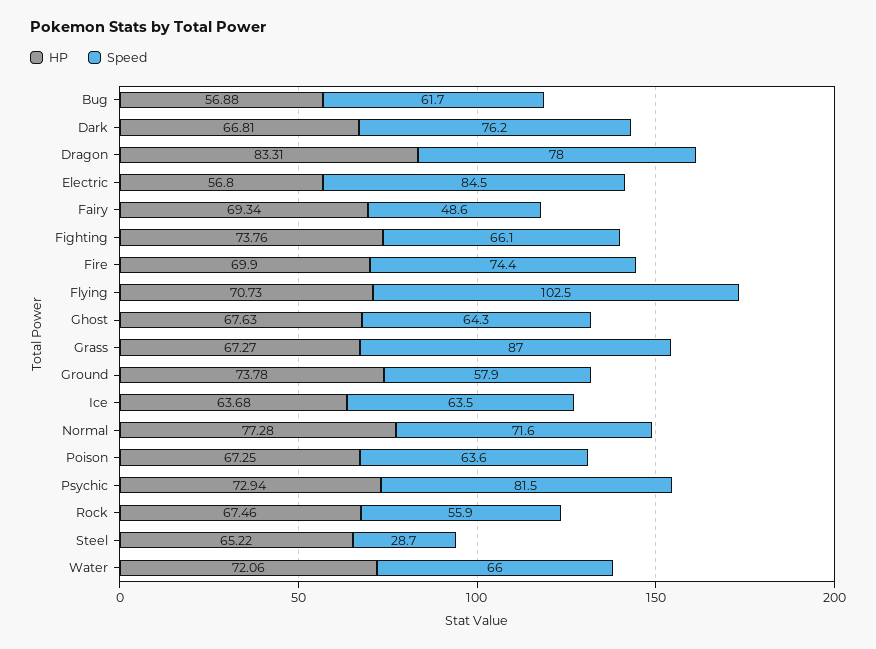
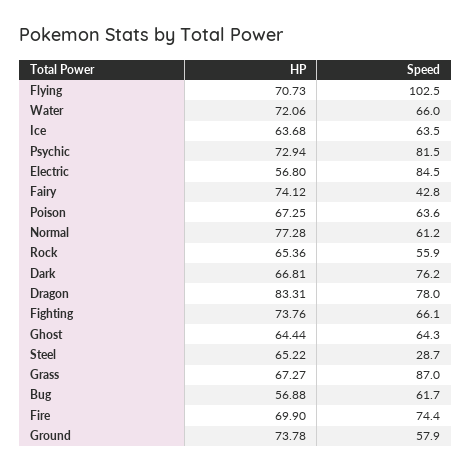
  {
    "HP": {
      "Bug": 56.88,
      "Dark": 66.81,
      "Dragon": 83.31,
      "Electric": 56.8,
-     "Fairy": 69.34,
+     "Fairy": 74.12,
      "Fighting": 73.76,
      "Fire": 69.9,
      "Flying": 70.73,
-     "Ghost": 67.63,
+     "Ghost": 64.44,
      "Grass": 67.27,
      "Ground": 73.78,
      "Ice": 63.68,
      "Normal": 77.28,
      "Poison": 67.25,
      "Psychic": 72.94,
-     "Rock": 67.46,
+     "Rock": 65.36,
      "Steel": 65.22,
      "Water": 72.06
    },
    "Speed": {
      "Bug": 61.7,
      "Dark": 76.2,
      "Dragon": 78,
      "Electric": 84.5,
-     "Fairy": 48.6,
+     "Fairy": 42.8,
      "Fighting": 66.1,
      "Fire": 74.4,
      "Flying": 102.5,
      "Ghost": 64.3,
      "Grass": 87,
      "Ground": 57.9,
      "Ice": 63.5,
-     "Normal": 71.6,
+     "Normal": 61.2,
      "Poison": 63.6,
      "Psychic": 81.5,
      "Rock": 55.9,
      "Steel": 28.7,
      "Water": 66
    }
  }

